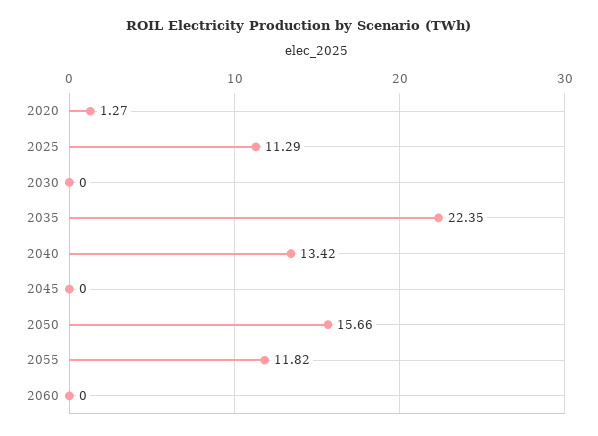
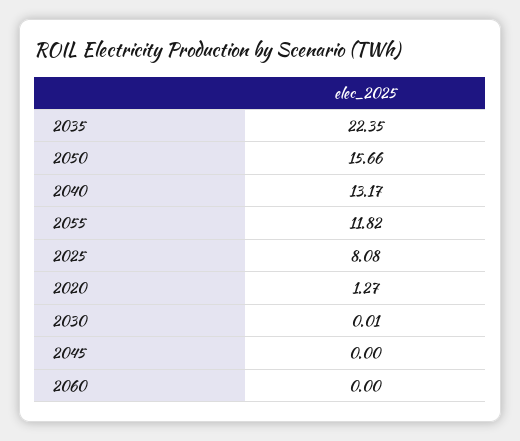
  {
    "2020": 1.27,
-   "2025": 11.29,
+   "2025": 8.08,
-   "2030": 0,
+   "2030": 0.01,
    "2035": 22.35,
-   "2040": 13.42,
+   "2040": 13.17,
    "2045": 0,
    "2050": 15.66,
    "2055": 11.82,
    "2060": 0
  }

